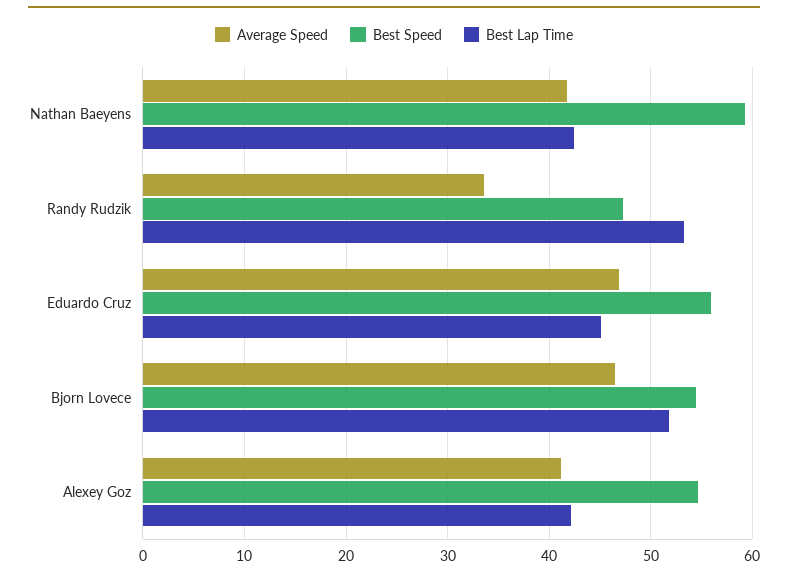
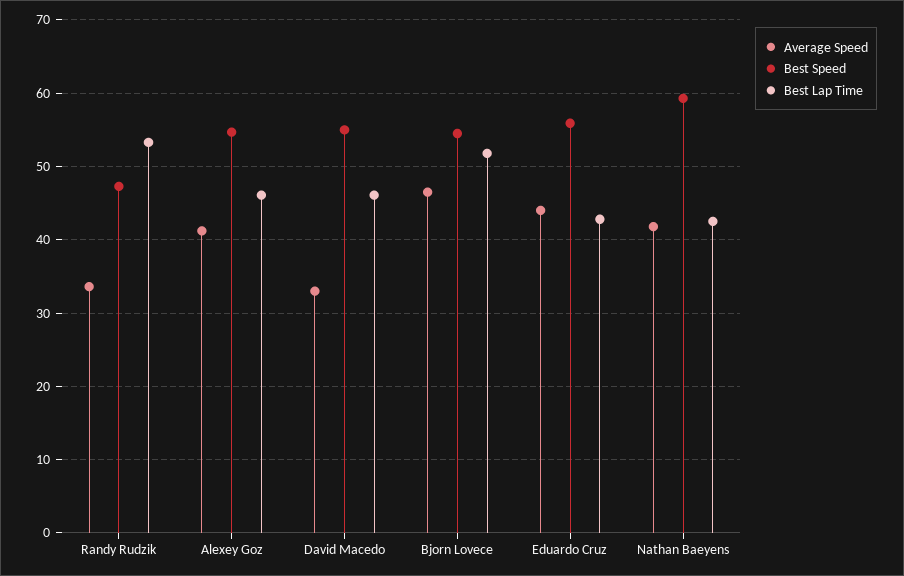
  {
    "Average Speed": {
      "Nathan Baeyens": 42,
      "Randy Rudzik": 34,
-     "Eduardo Cruz": 47,
+     "Eduardo Cruz": 44,
      "Bjorn Lovece": 47,
-     "Alexey Goz": 41
+     "Alexey Goz": 41,
+     "David Macedo": 33
    },
    "Best Speed": {
      "Nathan Baeyens": 59,
      "Randy Rudzik": 47,
      "Eduardo Cruz": 56,
      "Bjorn Lovece": 55,
-     "Alexey Goz": 55
+     "Alexey Goz": 55,
+     "David Macedo": 55
    },
    "Best Lap Time": {
      "Nathan Baeyens": 43,
      "Randy Rudzik": 53,
-     "Eduardo Cruz": 45,
+     "Eduardo Cruz": 43,
      "Bjorn Lovece": 52,
-     "Alexey Goz": 42
+     "Alexey Goz": 46,
+     "David Macedo": 46
    }
  }

